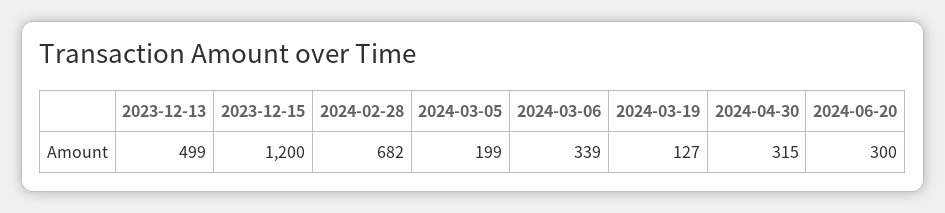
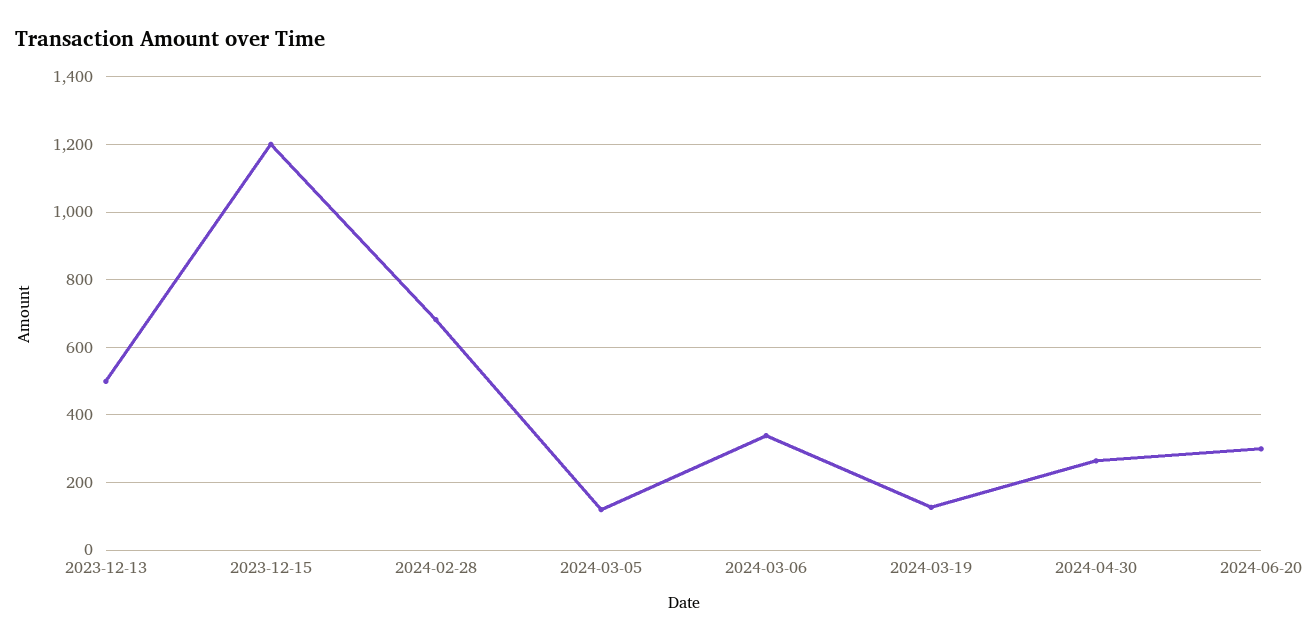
  {
    "2023-12-13": 499,
    "2023-12-15": 1200,
    "2024-02-28": 682,
-   "2024-03-05": 199,
+   "2024-03-05": 120,
    "2024-03-06": 339,
    "2024-03-19": 127,
-   "2024-04-30": 315,
+   "2024-04-30": 260,
    "2024-06-20": 300
  }

